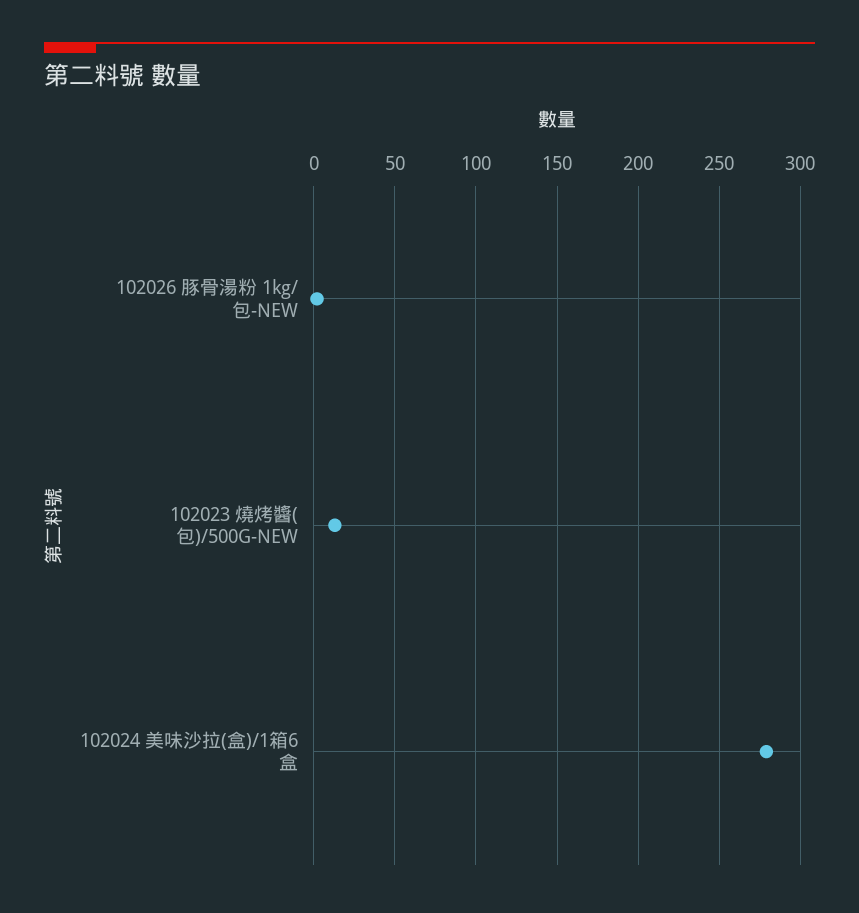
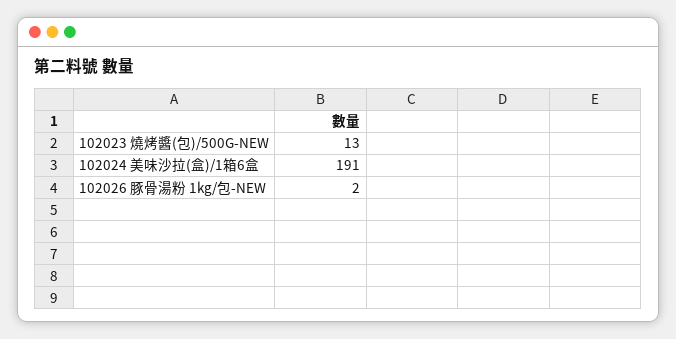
  {
    "102026 豚骨湯粉 1kg/包-NEW": 2,
    "102023 燒烤醬(包)/500G-NEW": 13,
-   "102024 美味沙拉(盒)/1箱6盒": 280
+   "102024 美味沙拉(盒)/1箱6盒": 191
  }

